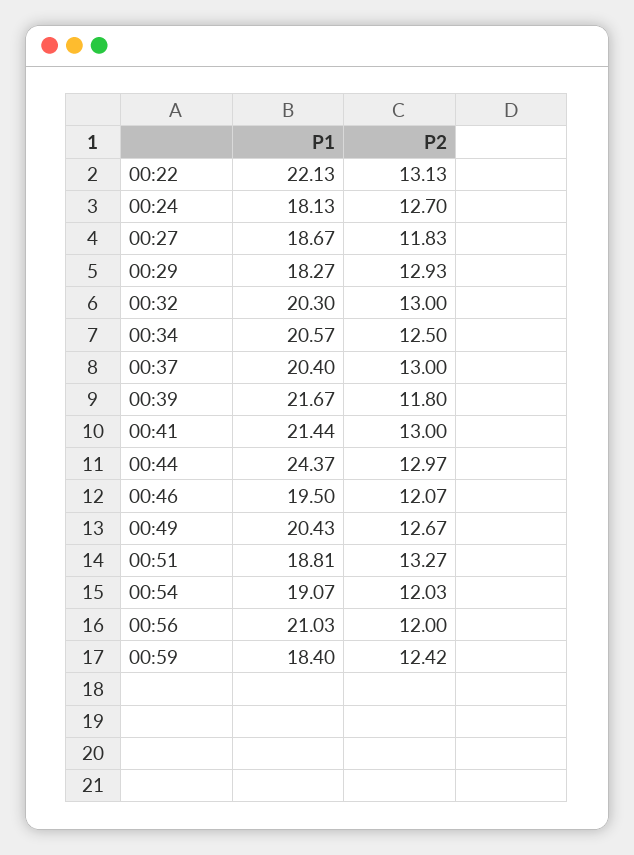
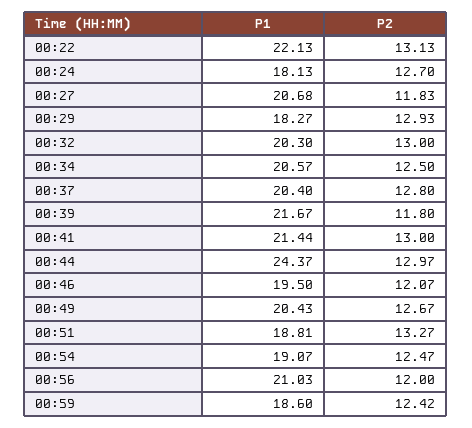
  {
    "P1": {
      "00:22": 22.13,
      "00:24": 18.13,
-     "00:27": 18.67,
+     "00:27": 20.68,
      "00:29": 18.27,
      "00:32": 20.3,
      "00:34": 20.57,
      "00:37": 20.4,
      "00:39": 21.67,
      "00:41": 21.44,
      "00:44": 24.37,
      "00:46": 19.5,
      "00:49": 20.43,
      "00:51": 18.81,
      "00:54": 19.07,
      "00:56": 21.03,
-     "00:59": 18.4
+     "00:59": 18.6
    },
    "P2": {
      "00:22": 13.13,
      "00:24": 12.7,
      "00:27": 11.83,
      "00:29": 12.93,
      "00:32": 13,
      "00:34": 12.5,
-     "00:37": 13,
+     "00:37": 12.8,
      "00:39": 11.8,
      "00:41": 13,
      "00:44": 12.97,
      "00:46": 12.07,
      "00:49": 12.67,
      "00:51": 13.27,
-     "00:54": 12.03,
+     "00:54": 12.47,
      "00:56": 12,
      "00:59": 12.42
    }
  }

